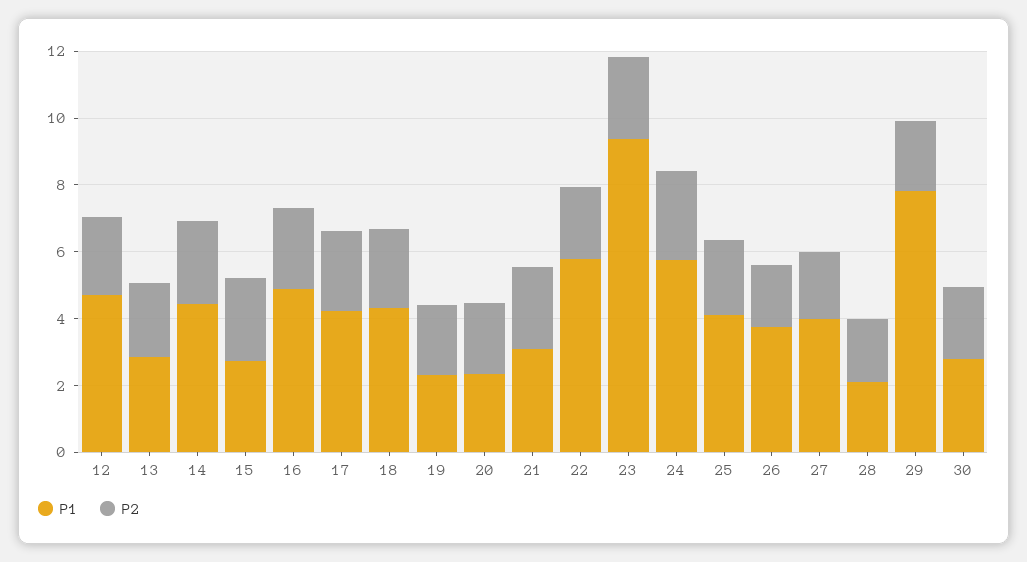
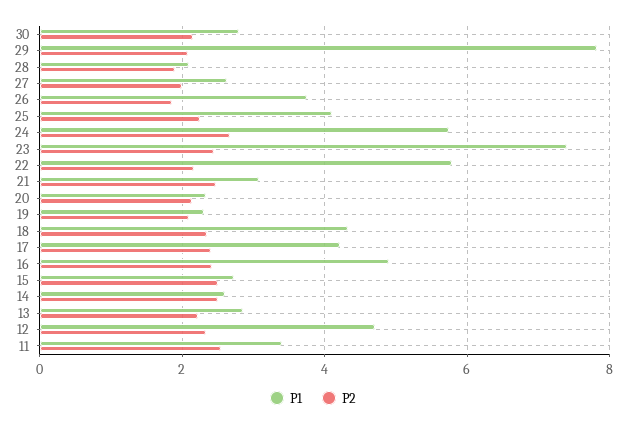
  {
    "P1": {
      "12": 4.8,
      "13": 2.8,
-     "14": 4.5,
+     "14": 2.6,
      "15": 2.8,
      "16": 5,
      "17": 4.2,
      "18": 4.4,
      "19": 2.4,
      "20": 2.4,
      "21": 3,
      "22": 5.8,
-     "23": 9.5,
+     "23": 7.4,
      "24": 5.8,
      "25": 4.2,
      "26": 3.8,
-     "27": 4,
+     "27": 2.6,
      "28": 2.2,
      "29": 7.8,
-     "30": 2.8
+     "30": 2.8,
+     "11": 3.4
    },
    "P2": {
      "12": 2.4,
      "13": 2.2,
      "14": 2.6,
      "15": 2.6,
      "16": 2.4,
      "17": 2.4,
      "18": 2.4,
      "19": 2.2,
      "20": 2.2,
      "21": 2.4,
      "22": 2.2,
      "23": 2.4,
      "24": 2.6,
      "25": 2.2,
      "26": 1.8,
      "27": 2,
      "28": 2,
      "29": 2,
-     "30": 2.2
+     "30": 2.2,
+     "11": 2.6
    }
  }

